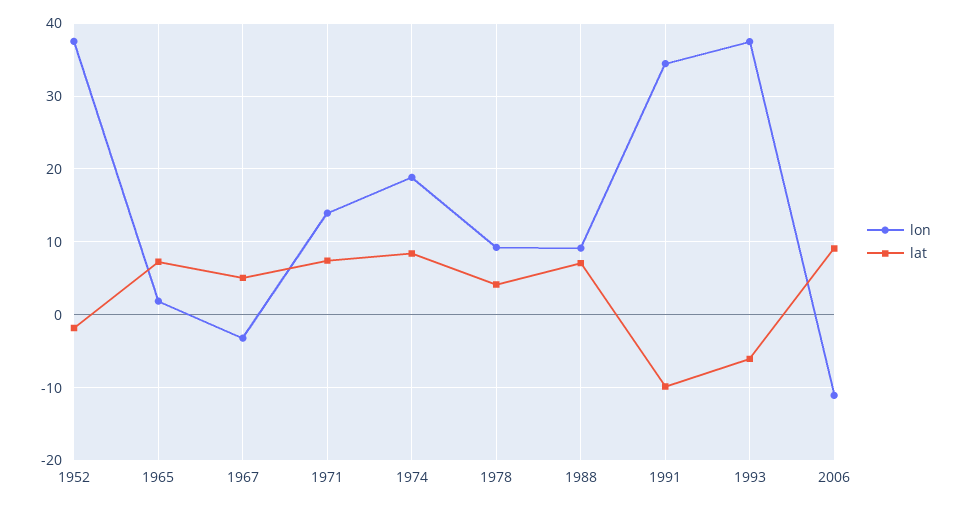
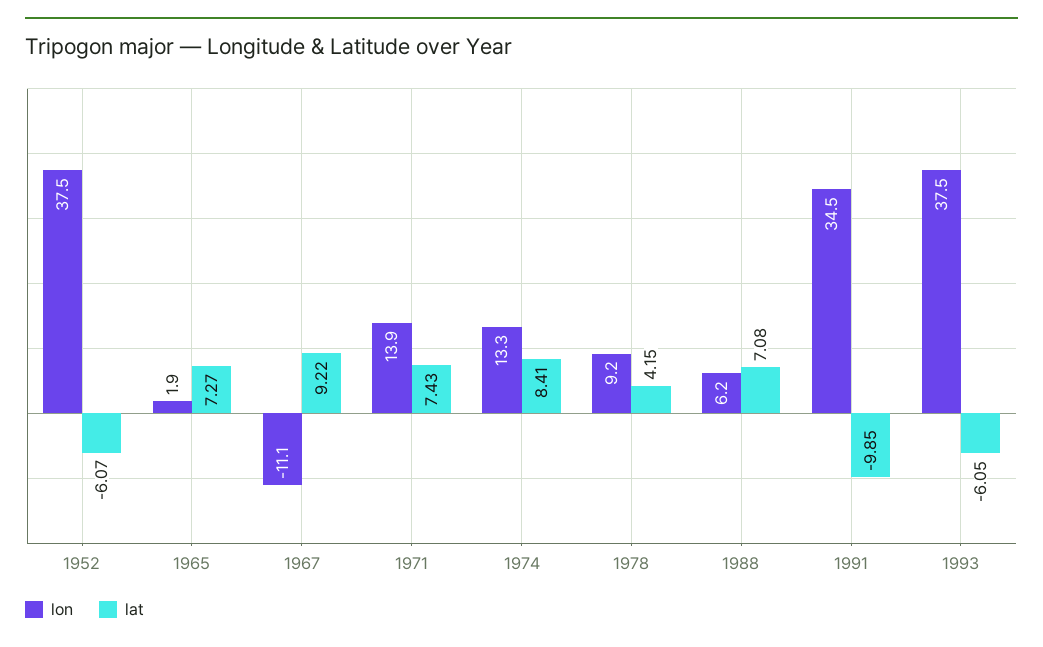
  {
    "lon": {
      "1952": 37.5,
      "1965": 1.9,
-     "1967": -3,
+     "1967": -11.1,
      "1971": 13.9,
-     "1974": 19,
+     "1974": 13.3,
      "1978": 9.2,
-     "1988": 9,
+     "1988": 6.2,
      "1991": 34.5,
-     "1993": 37.5,
+     "1993": 37.5
-     "2006": -11
    },
    "lat": {
-     "1952": -2,
+     "1952": -6.07,
      "1965": 7.27,
-     "1967": 5,
+     "1967": 9.22,
      "1971": 7.43,
      "1974": 8.41,
      "1978": 4.15,
      "1988": 7.08,
      "1991": -9.85,
-     "1993": -6.05,
+     "1993": -6.05
-     "2006": 9
    }
  }

